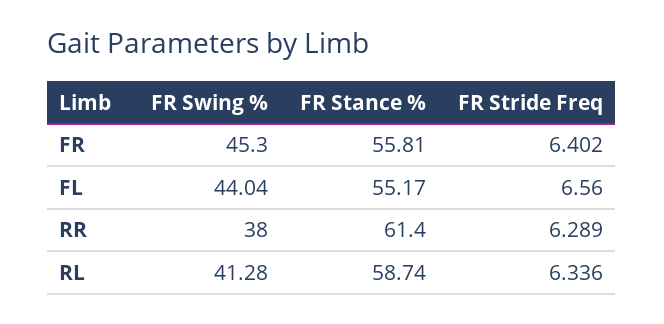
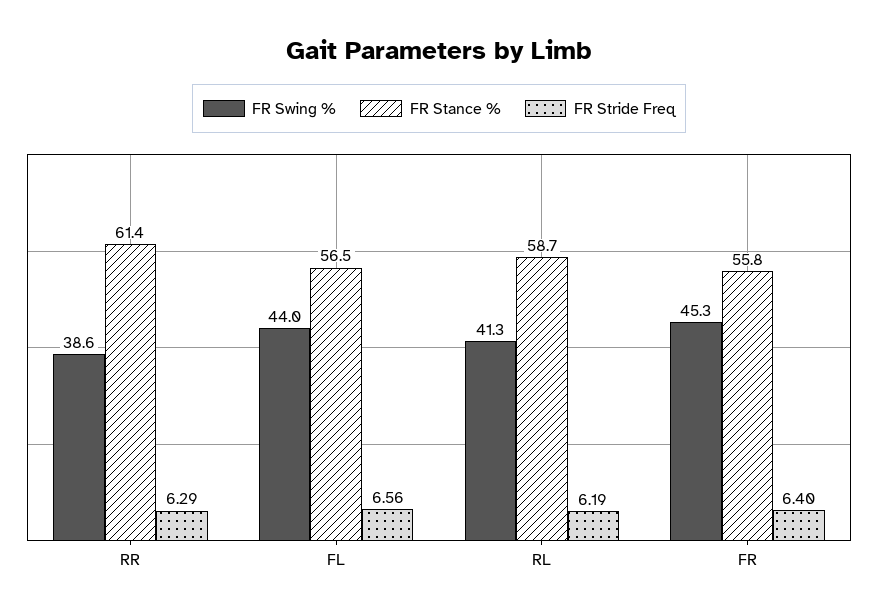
  {
    "FR Swing %": {
      "FR": 45.3,
      "FL": 44.04,
-     "RR": 38,
+     "RR": 38.6,
      "RL": 41.28
    },
    "FR Stance %": {
      "FR": 55.81,
-     "FL": 55.17,
+     "FL": 56.5,
      "RR": 61.4,
      "RL": 58.74
    },
    "FR Stride Freq": {
      "FR": 6.402,
      "FL": 6.56,
      "RR": 6.289,
-     "RL": 6.336
+     "RL": 6.19
    }
  }

